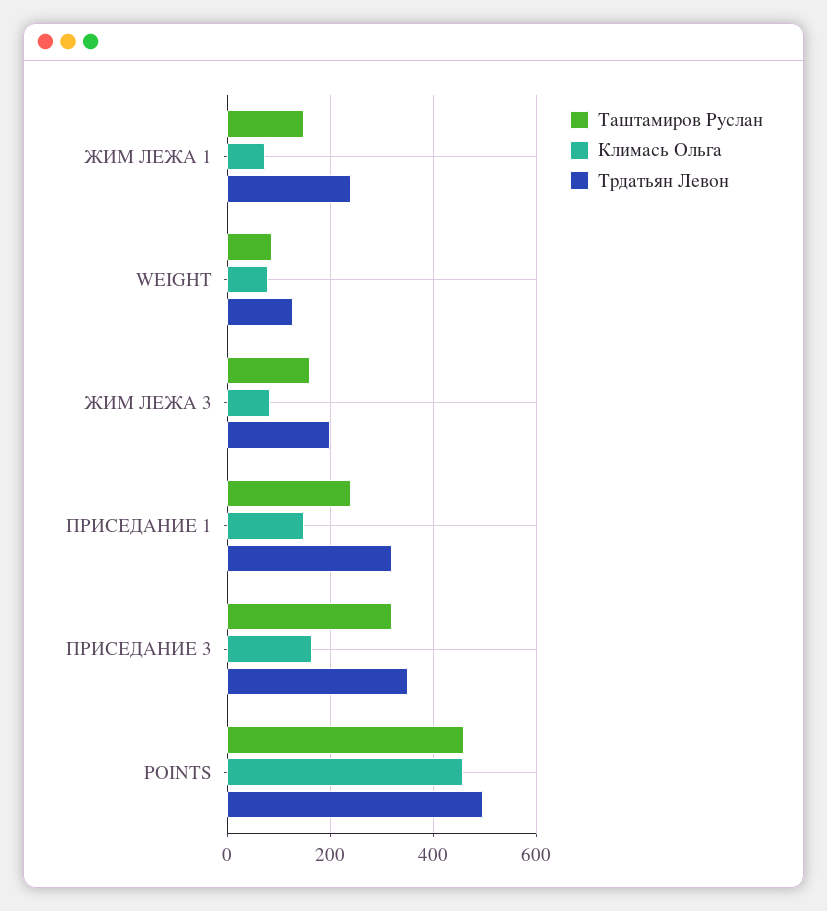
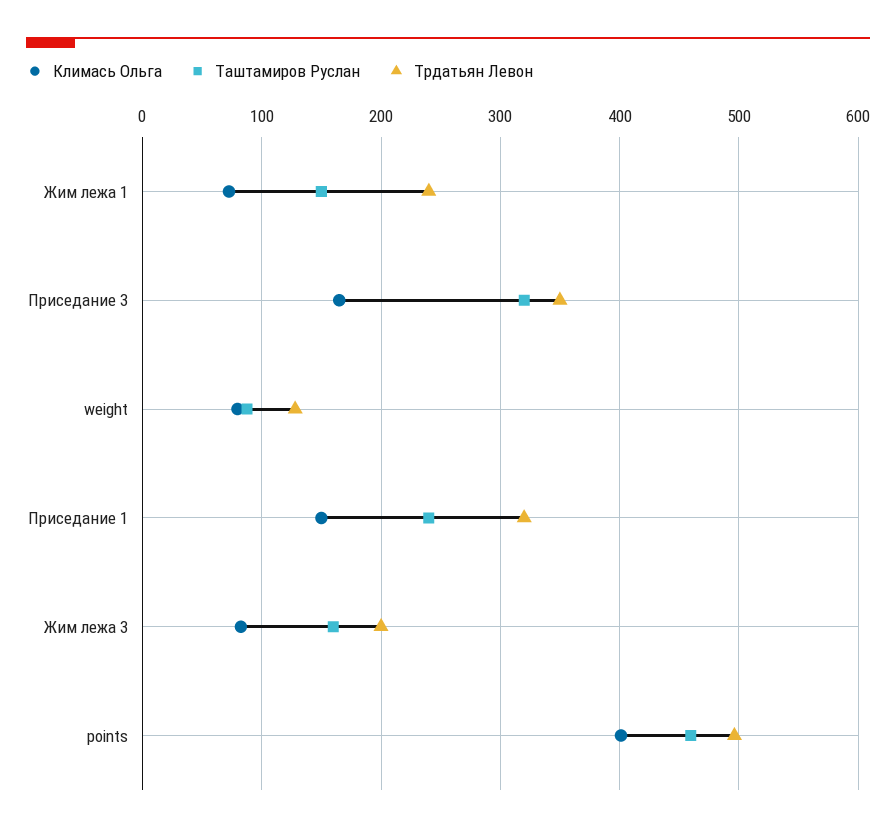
  {
    "Таштамиров Руслан": {
      "ЖИМ ЛЕЖА 1": 150,
      "WEIGHT": 90,
      "ЖИМ ЛЕЖА 3": 160,
      "ПРИСЕДАНИЕ 1": 240,
      "ПРИСЕДАНИЕ 3": 320,
      "POINTS": 460
    },
    "Климась Ольга": {
      "ЖИМ ЛЕЖА 1": 70,
      "WEIGHT": 80,
      "ЖИМ ЛЕЖА 3": 80,
      "ПРИСЕДАНИЕ 1": 150,
      "ПРИСЕДАНИЕ 3": 170,
-     "POINTS": 460
+     "POINTS": 400
    },
    "Трдатьян Левон": {
      "ЖИМ ЛЕЖА 1": 240,
      "WEIGHT": 130,
      "ЖИМ ЛЕЖА 3": 200,
      "ПРИСЕДАНИЕ 1": 320,
      "ПРИСЕДАНИЕ 3": 350,
      "POINTS": 500
    }
  }

